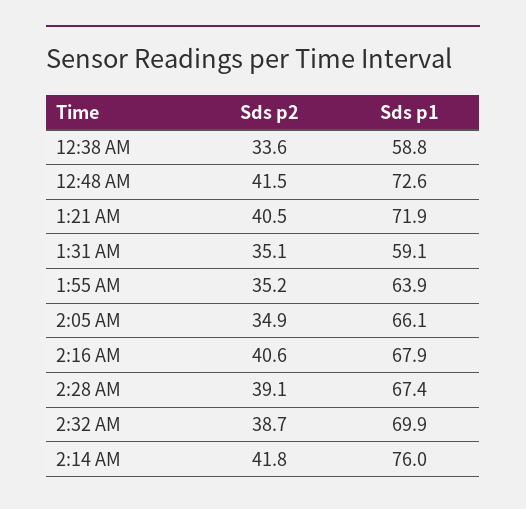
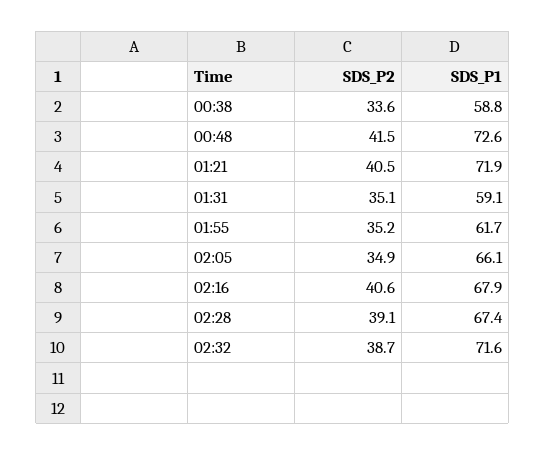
  {
    "Sds p2": {
      "12:38 AM": 33.6,
      "12:48 AM": 41.5,
      "1:21 AM": 40.5,
      "1:31 AM": 35.1,
      "1:55 AM": 35.2,
      "2:05 AM": 34.9,
      "2:16 AM": 40.6,
      "2:28 AM": 39.1,
-     "2:32 AM": 38.7,
+     "2:32 AM": 38.7
-     "2:14 AM": 41.8
    },
    "Sds p1": {
      "12:38 AM": 58.8,
      "12:48 AM": 72.6,
      "1:21 AM": 71.9,
      "1:31 AM": 59.1,
-     "1:55 AM": 63.9,
+     "1:55 AM": 61.7,
      "2:05 AM": 66.1,
      "2:16 AM": 67.9,
      "2:28 AM": 67.4,
-     "2:32 AM": 69.9,
+     "2:32 AM": 71.6
-     "2:14 AM": 76
    }
  }

